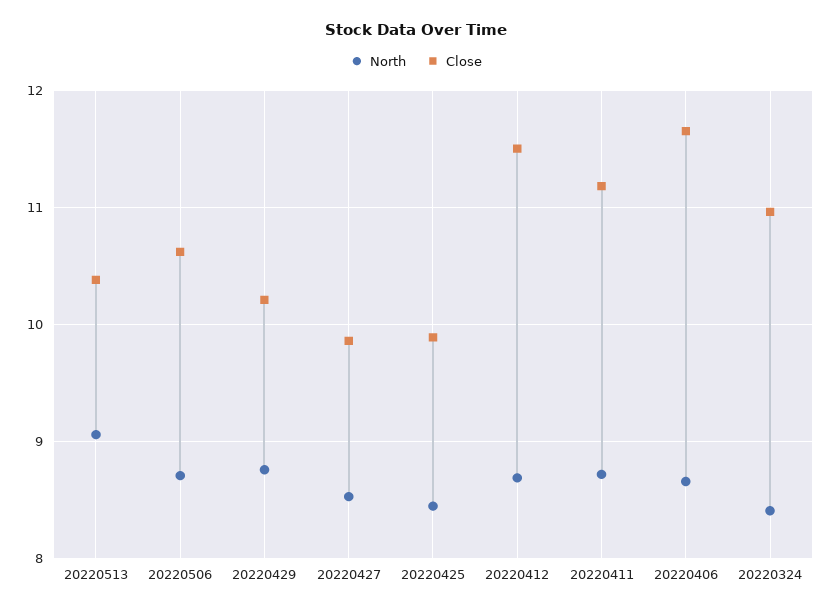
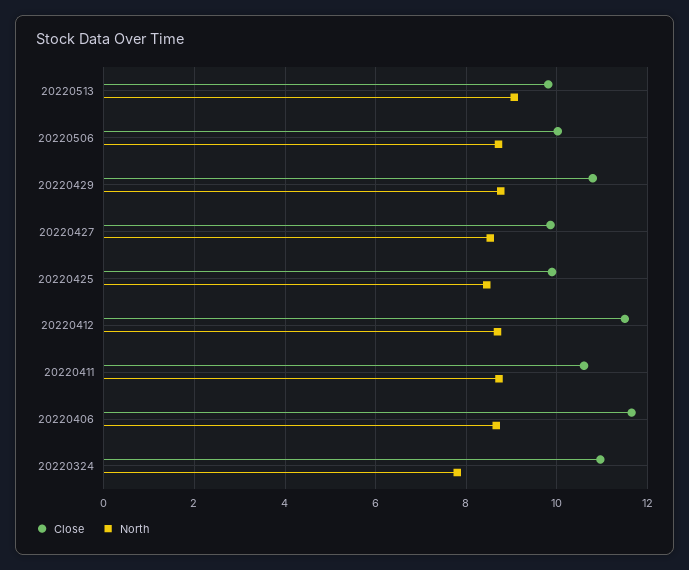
  {
    "North": {
      "20220513": 9.1,
      "20220506": 8.7,
      "20220429": 8.8,
      "20220427": 8.5,
      "20220425": 8.5,
      "20220412": 8.7,
      "20220411": 8.7,
      "20220406": 8.7,
-     "20220324": 8.4
+     "20220324": 7.8
    },
    "Close": {
-     "20220513": 10.4,
+     "20220513": 9.8,
-     "20220506": 10.6,
+     "20220506": 10,
-     "20220429": 10.2,
+     "20220429": 10.8,
      "20220427": 9.9,
      "20220425": 9.9,
      "20220412": 11.5,
-     "20220411": 11.2,
+     "20220411": 10.6,
      "20220406": 11.7,
      "20220324": 11
    }
  }

